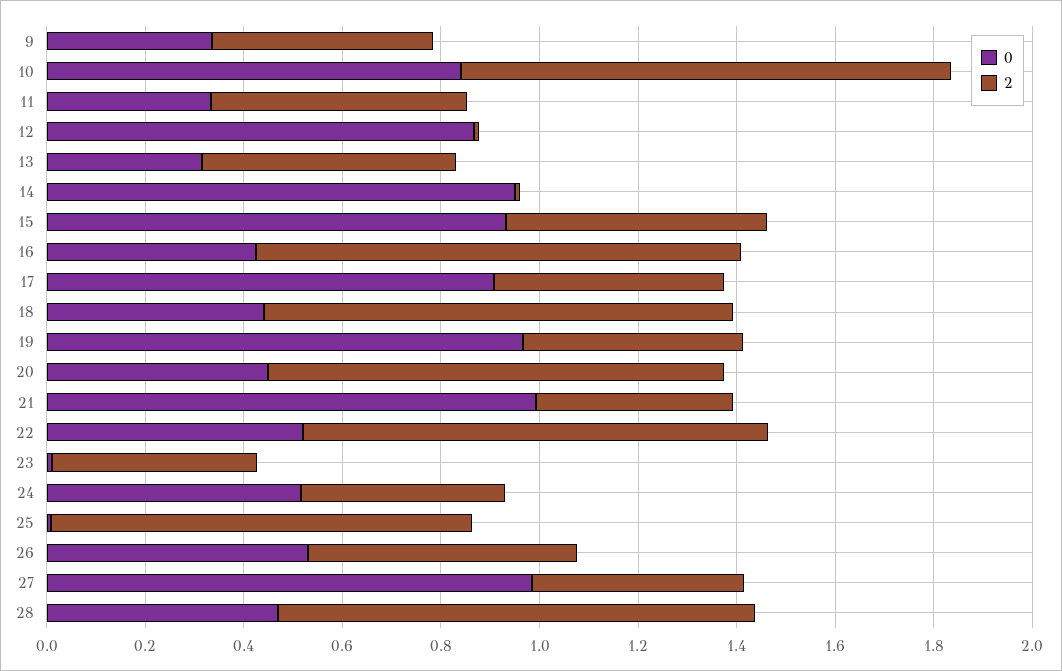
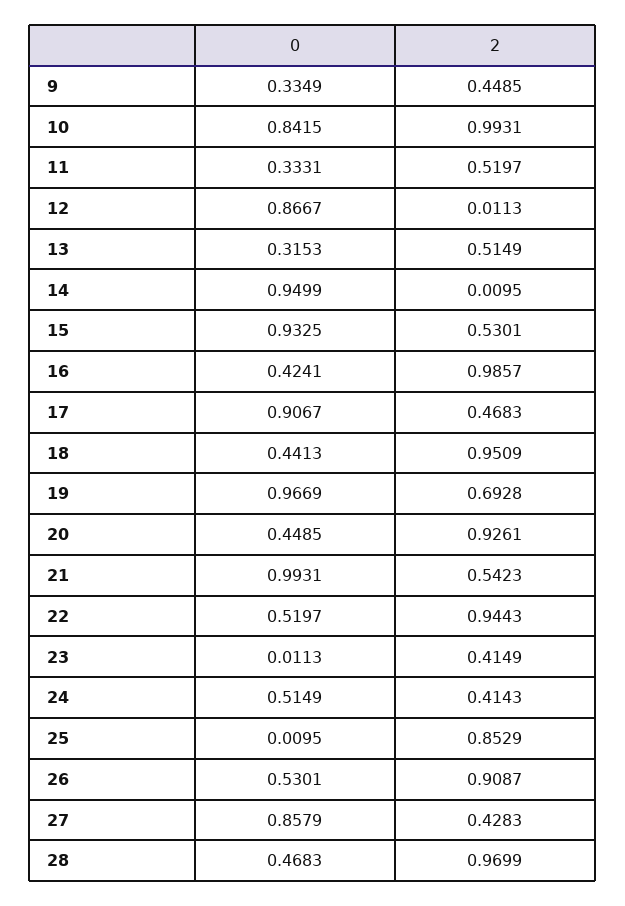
  {
    "0": {
      "9": 0.3349,
      "10": 0.8415,
      "11": 0.3331,
      "12": 0.8667,
      "13": 0.3153,
      "14": 0.9499,
      "15": 0.9325,
      "16": 0.4241,
      "17": 0.9067,
      "18": 0.4413,
      "19": 0.9669,
      "20": 0.4485,
      "21": 0.9931,
      "22": 0.5197,
      "23": 0.0113,
      "24": 0.5149,
      "25": 0.0095,
      "26": 0.5301,
-     "27": 1,
+     "27": 0.8579,
      "28": 0.4683
    },
    "2": {
      "9": 0.4485,
      "10": 0.9931,
      "11": 0.5197,
      "12": 0.0113,
      "13": 0.5149,
      "14": 0.0095,
      "15": 0.5301,
      "16": 0.9857,
      "17": 0.4683,
      "18": 0.9509,
-     "19": 0.45,
+     "19": 0.6928,
      "20": 0.9261,
-     "21": 0.4,
+     "21": 0.5423,
      "22": 0.9443,
      "23": 0.4149,
      "24": 0.4143,
      "25": 0.8529,
-     "26": 0.55,
+     "26": 0.9087,
      "27": 0.4283,
      "28": 0.9699
    }
  }

